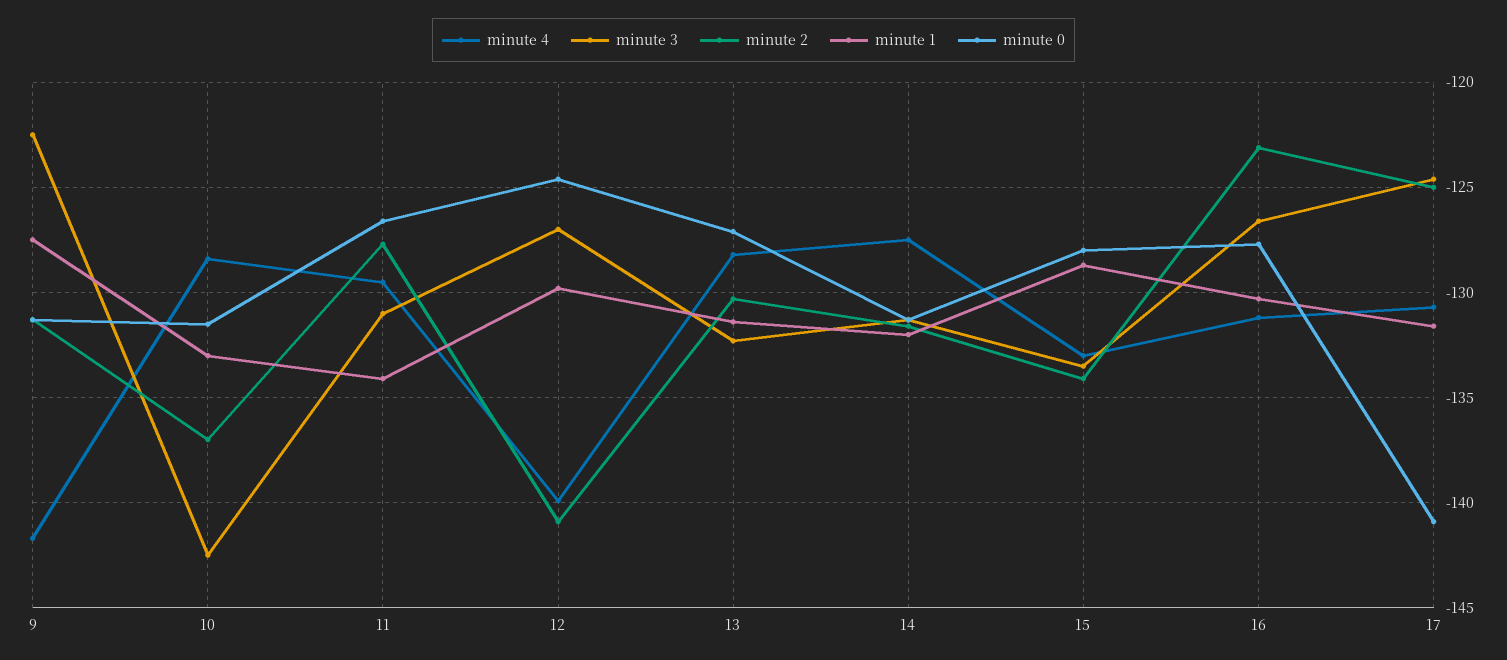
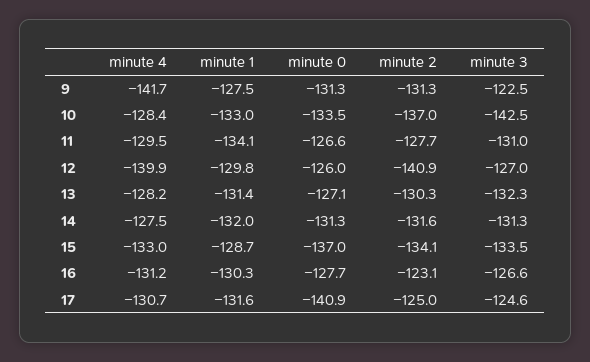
  {
    "minute 4": {
      "9": -141.7,
      "10": -128.4,
      "11": -129.5,
      "12": -139.9,
      "13": -128.2,
      "14": -127.5,
      "15": -133,
      "16": -131.2,
      "17": -130.7
    },
    "minute 3": {
      "9": -122.5,
      "10": -142.5,
      "11": -131,
      "12": -127,
      "13": -132.3,
      "14": -131.3,
      "15": -133.5,
      "16": -126.6,
      "17": -124.6
    },
    "minute 2": {
      "9": -131.3,
      "10": -137,
      "11": -127.7,
      "12": -140.9,
      "13": -130.3,
      "14": -131.6,
      "15": -134.1,
      "16": -123.1,
      "17": -125
    },
    "minute 1": {
      "9": -127.5,
      "10": -133,
      "11": -134.1,
      "12": -129.8,
      "13": -131.4,
      "14": -132,
      "15": -128.7,
      "16": -130.3,
      "17": -131.6
    },
    "minute 0": {
      "9": -131.3,
-     "10": -131.5,
+     "10": -133.5,
      "11": -126.6,
-     "12": -124.5,
+     "12": -126,
      "13": -127.1,
      "14": -131.3,
-     "15": -128,
+     "15": -137,
      "16": -127.7,
      "17": -140.9
    }
  }

